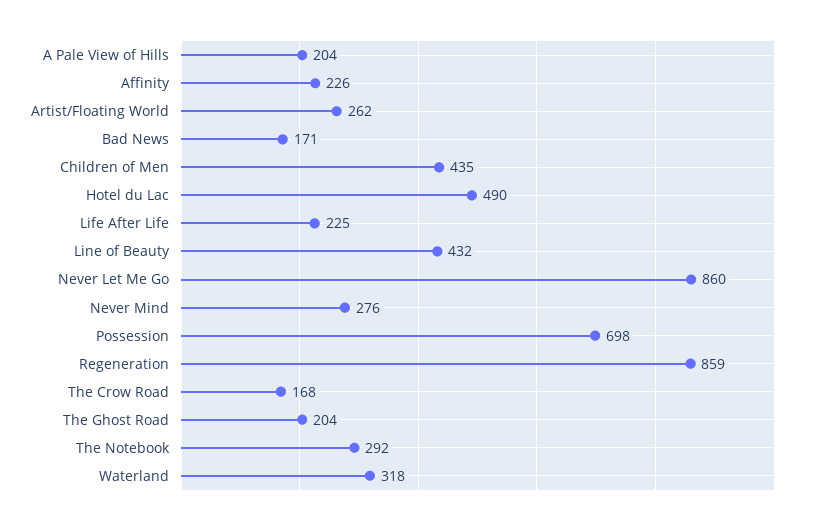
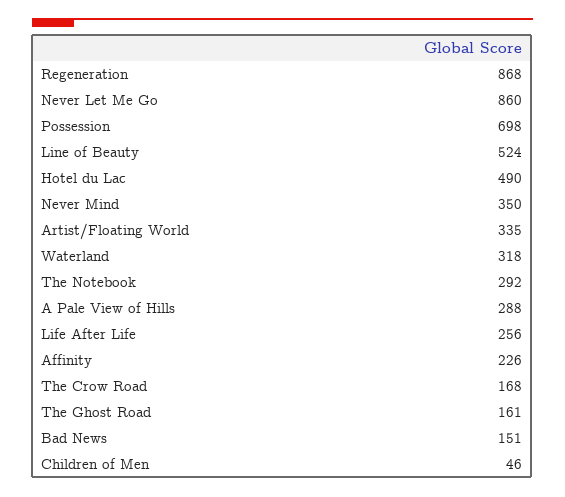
  {
-   "A Pale View of Hills": 204,
+   "A Pale View of Hills": 288,
    "Affinity": 226,
-   "Artist/Floating World": 262,
+   "Artist/Floating World": 335,
-   "Bad News": 171,
+   "Bad News": 151,
-   "Children of Men": 435,
+   "Children of Men": 46,
    "Hotel du Lac": 490,
-   "Life After Life": 225,
+   "Life After Life": 256,
-   "Line of Beauty": 432,
+   "Line of Beauty": 524,
    "Never Let Me Go": 860,
-   "Never Mind": 276,
+   "Never Mind": 350,
    "Possession": 698,
-   "Regeneration": 859,
+   "Regeneration": 868,
    "The Crow Road": 168,
-   "The Ghost Road": 204,
+   "The Ghost Road": 161,
    "The Notebook": 292,
    "Waterland": 318
  }

